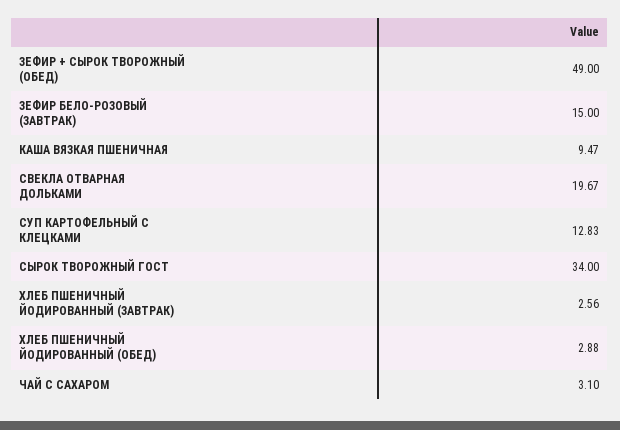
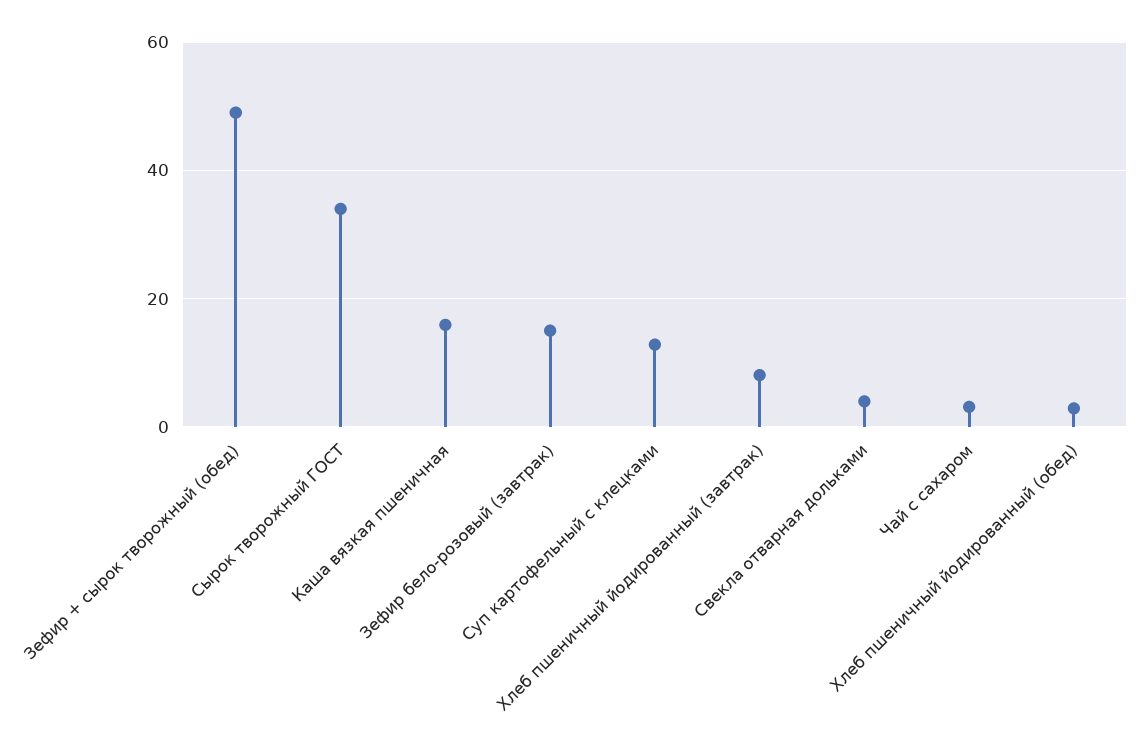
  {
    "ЗЕФИР + СЫРОК ТВОРОЖНЫЙ (ОБЕД)": 49,
    "ЗЕФИР БЕЛО-РОЗОВЫЙ (ЗАВТРАК)": 15,
-   "КАША ВЯЗКАЯ ПШЕНИЧНАЯ": 9.47,
+   "КАША ВЯЗКАЯ ПШЕНИЧНАЯ": 16,
-   "СВЕКЛА ОТВАРНАЯ ДОЛЬКАМИ": 19.67,
+   "СВЕКЛА ОТВАРНАЯ ДОЛЬКАМИ": 4,
    "СУП КАРТОФЕЛЬНЫЙ С КЛЕЦКАМИ": 12.83,
    "СЫРОК ТВОРОЖНЫЙ ГОСТ": 34,
-   "ХЛЕБ ПШЕНИЧНЫЙ ЙОДИРОВАННЫЙ (ЗАВТРАК)": 2.56,
+   "ХЛЕБ ПШЕНИЧНЫЙ ЙОДИРОВАННЫЙ (ЗАВТРАК)": 8,
    "ХЛЕБ ПШЕНИЧНЫЙ ЙОДИРОВАННЫЙ (ОБЕД)": 2.88,
    "ЧАЙ С САХАРОМ": 3.1
  }

